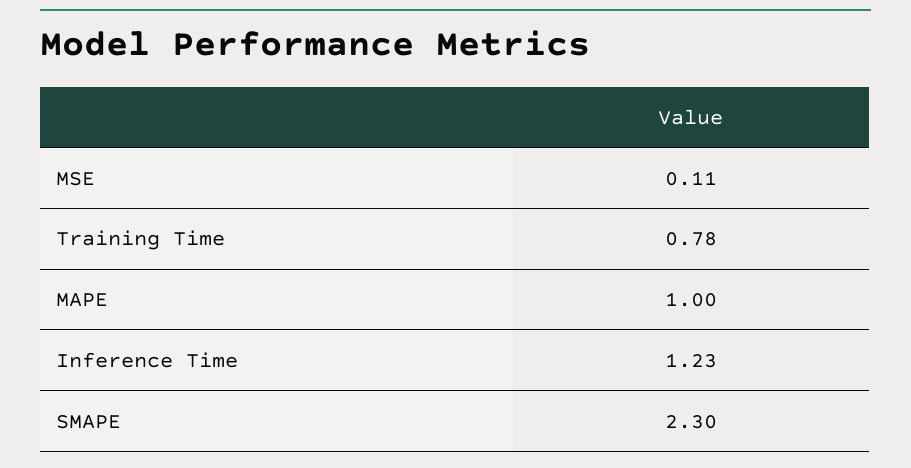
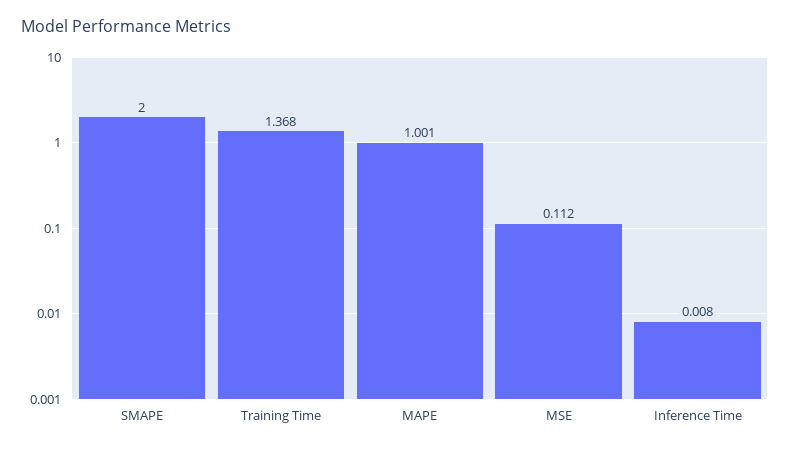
  {
    "MSE": 0.112,
-   "Training Time": 0.78,
+   "Training Time": 1.368,
    "MAPE": 1.001,
-   "Inference Time": 1.23,
+   "Inference Time": 0.008,
-   "SMAPE": 2.3
+   "SMAPE": 2
  }

